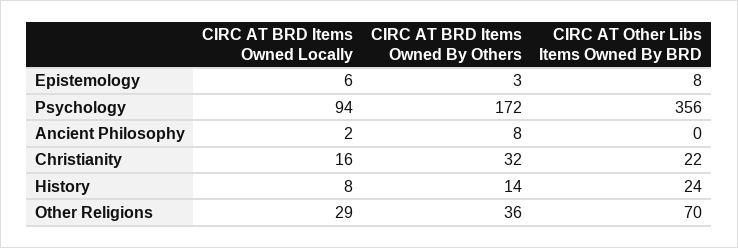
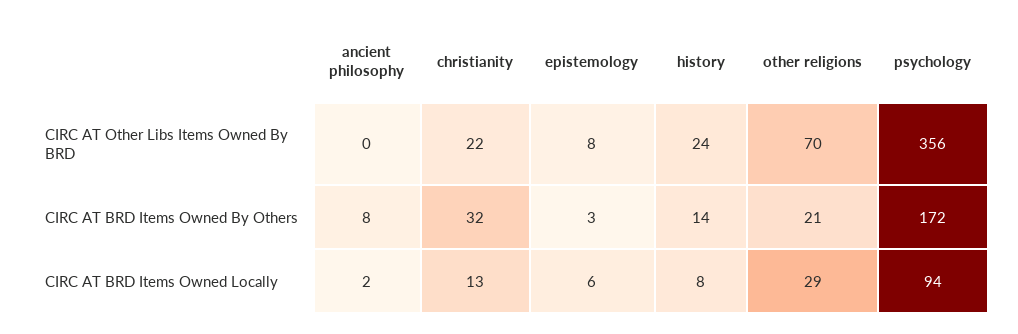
  {
    "CIRC AT BRD Items Owned Locally": {
      "Epistemology": 6,
      "Psychology": 94,
      "Ancient Philosophy": 2,
-     "Christianity": 16,
+     "Christianity": 13,
      "History": 8,
      "Other Religions": 29
    },
    "CIRC AT BRD Items Owned By Others": {
      "Epistemology": 3,
      "Psychology": 172,
      "Ancient Philosophy": 8,
      "Christianity": 32,
      "History": 14,
-     "Other Religions": 36
+     "Other Religions": 21
    },
    "CIRC AT Other Libs Items Owned By BRD": {
      "Epistemology": 8,
      "Psychology": 356,
      "Ancient Philosophy": 0,
      "Christianity": 22,
      "History": 24,
      "Other Religions": 70
    }
  }

